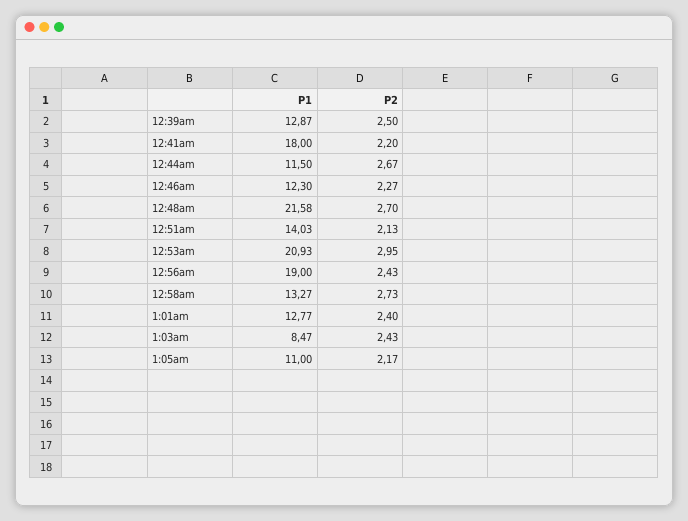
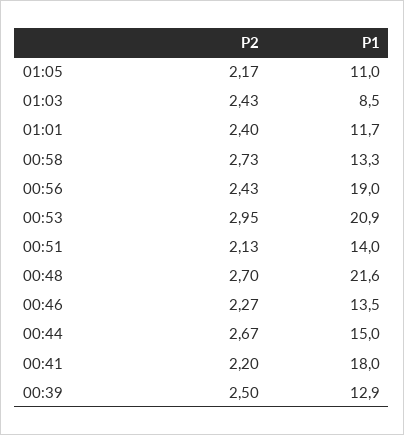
  {
    "P1": {
      "12:39am": 12.87,
      "12:41am": 18,
-     "12:44am": 11.5,
+     "12:44am": 15,
-     "12:46am": 12.3,
+     "12:46am": 13.5,
      "12:48am": 21.58,
      "12:51am": 14.03,
      "12:53am": 20.93,
      "12:56am": 19,
      "12:58am": 13.27,
-     "1:01am": 12.77,
+     "1:01am": 11.7,
      "1:03am": 8.47,
      "1:05am": 11
    },
    "P2": {
      "12:39am": 2.5,
      "12:41am": 2.2,
      "12:44am": 2.67,
      "12:46am": 2.27,
      "12:48am": 2.7,
      "12:51am": 2.13,
      "12:53am": 2.95,
      "12:56am": 2.43,
      "12:58am": 2.73,
      "1:01am": 2.4,
      "1:03am": 2.43,
      "1:05am": 2.17
    }
  }

